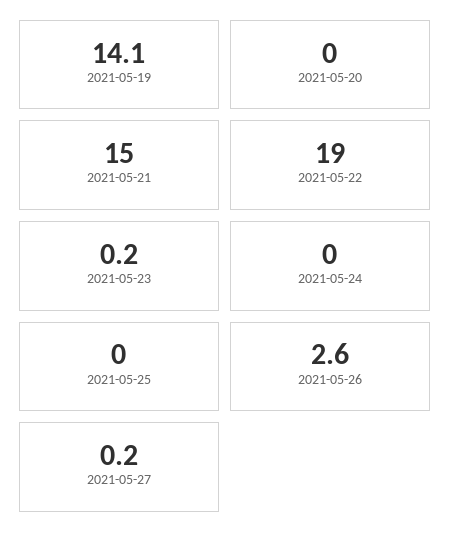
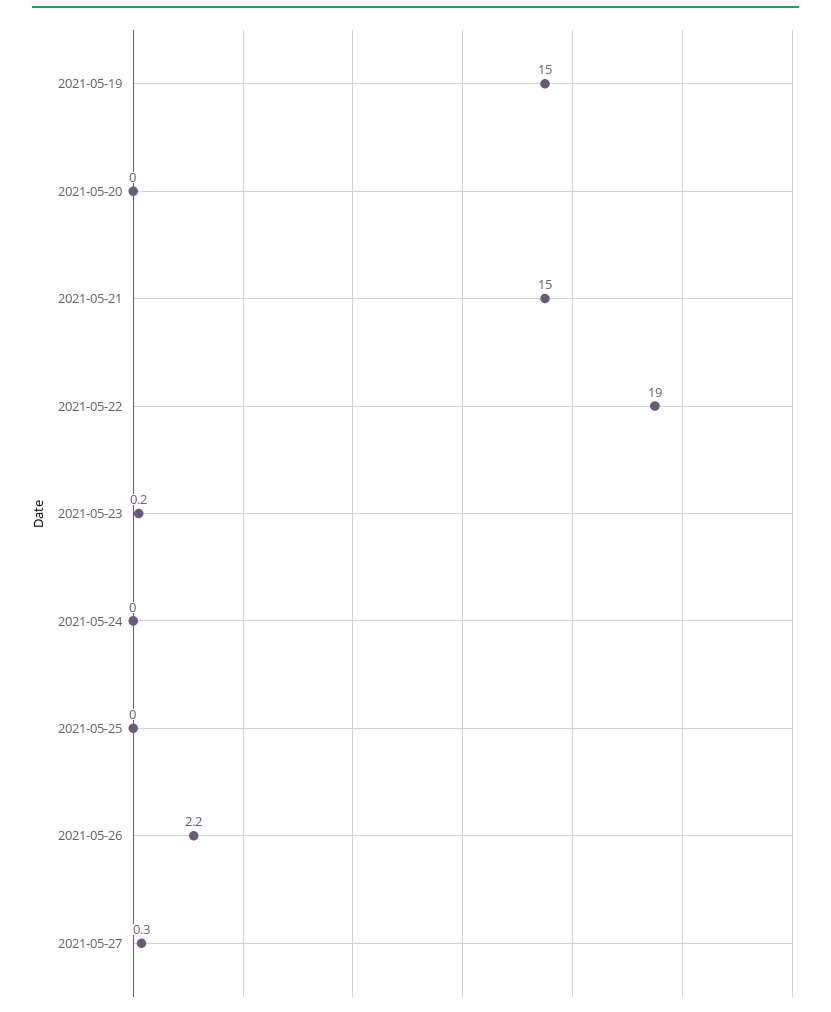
  {
-   "2021-05-19": 14.1,
+   "2021-05-19": 15,
    "2021-05-20": 0,
    "2021-05-21": 15,
    "2021-05-22": 19,
    "2021-05-23": 0.2,
    "2021-05-24": 0,
    "2021-05-25": 0,
-   "2021-05-26": 2.6,
+   "2021-05-26": 2.2,
-   "2021-05-27": 0.2
+   "2021-05-27": 0.3
  }

